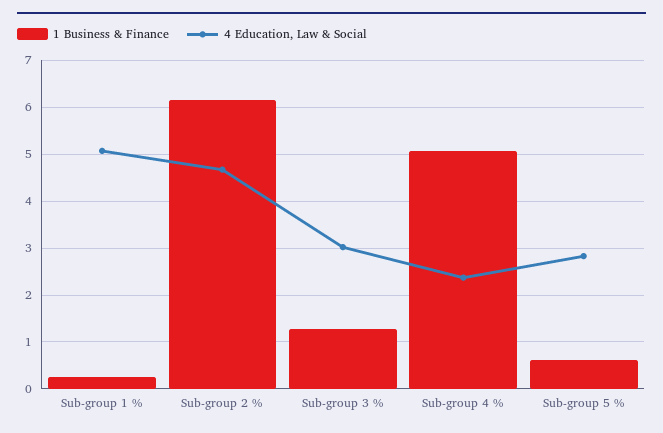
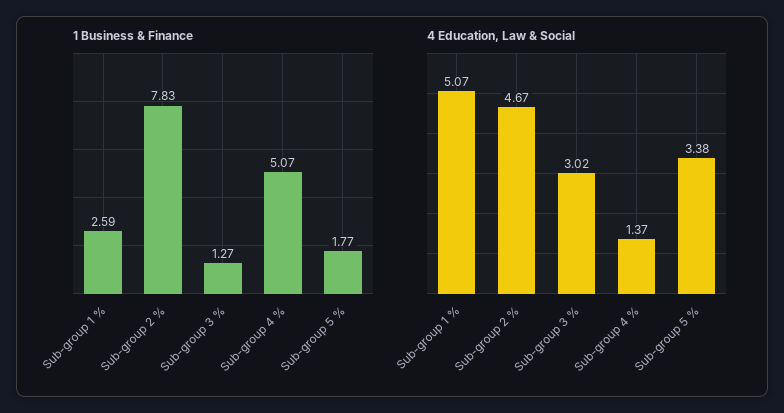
  {
    "1 Business & Finance": {
-     "Sub-group 1 %": 0.2,
+     "Sub-group 1 %": 2.59,
-     "Sub-group 2 %": 6.2,
+     "Sub-group 2 %": 7.83,
      "Sub-group 3 %": 1.27,
      "Sub-group 4 %": 5.07,
-     "Sub-group 5 %": 0.6
+     "Sub-group 5 %": 1.77
    },
    "4 Education, Law & Social": {
      "Sub-group 1 %": 5.07,
      "Sub-group 2 %": 4.67,
      "Sub-group 3 %": 3.02,
-     "Sub-group 4 %": 2.4,
+     "Sub-group 4 %": 1.37,
-     "Sub-group 5 %": 2.8
+     "Sub-group 5 %": 3.38
    }
  }

